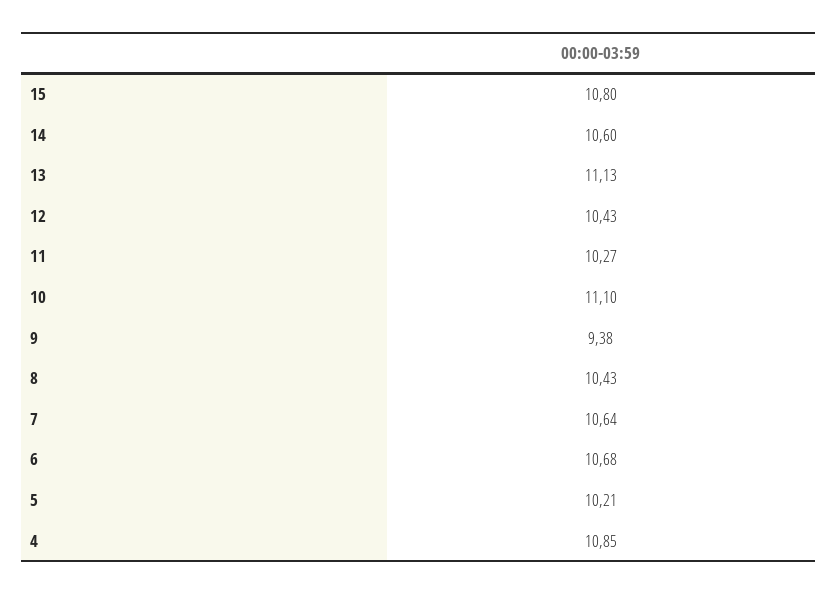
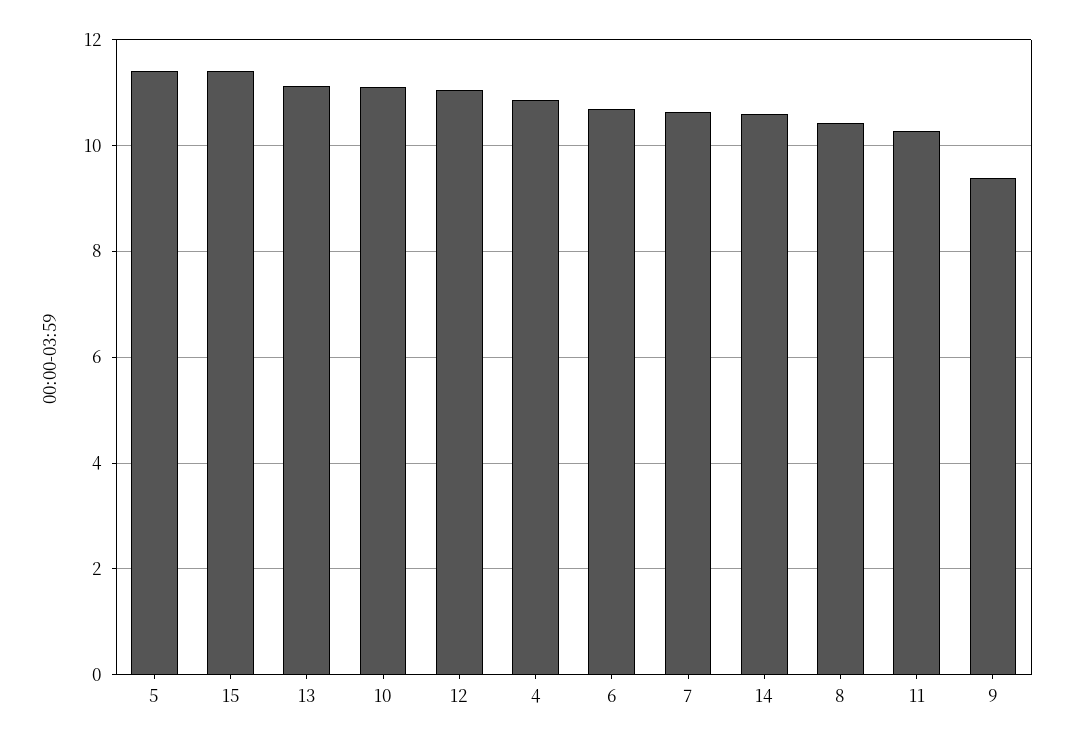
  {
-   "15": 10.8,
+   "15": 11.4,
    "14": 10.6,
    "13": 11.13,
-   "12": 10.43,
+   "12": 11,
    "11": 10.27,
    "10": 11.1,
    "9": 9.38,
    "8": 10.43,
    "7": 10.64,
    "6": 10.68,
-   "5": 10.21,
+   "5": 11.4,
    "4": 10.85
  }

